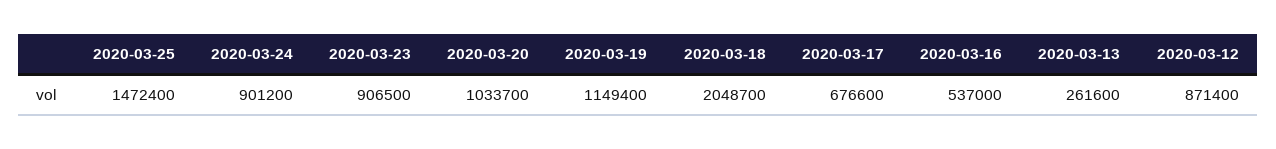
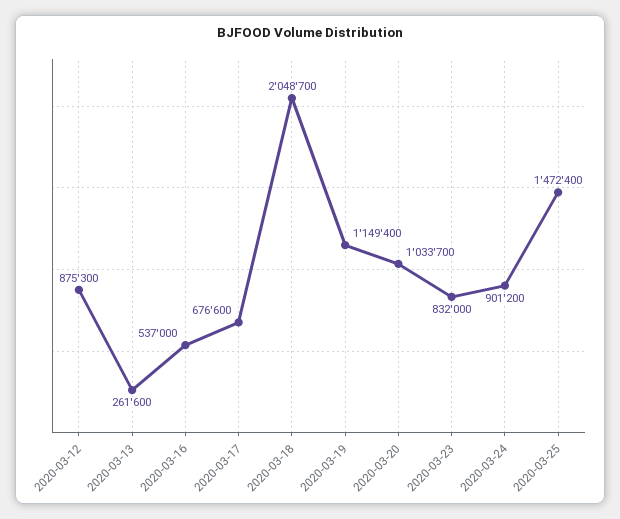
  {
    "2020-03-25": 1472400,
    "2020-03-24": 901200,
-   "2020-03-23": 906500,
+   "2020-03-23": 832000,
    "2020-03-20": 1033700,
    "2020-03-19": 1149400,
    "2020-03-18": 2048700,
    "2020-03-17": 676600,
    "2020-03-16": 537000,
    "2020-03-13": 261600,
-   "2020-03-12": 871400
+   "2020-03-12": 875300
  }

